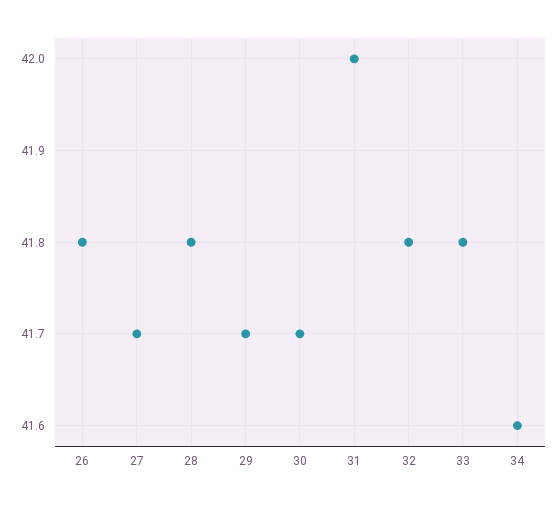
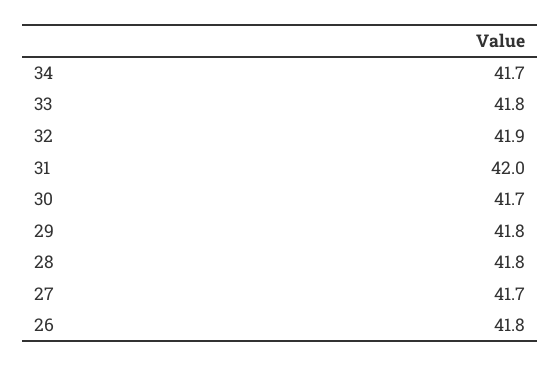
  {
    "26": 41.8,
    "27": 41.7,
    "28": 41.8,
-   "29": 41.7,
+   "29": 41.8,
    "30": 41.7,
    "31": 42,
-   "32": 41.8,
+   "32": 41.9,
    "33": 41.8,
-   "34": 41.6
+   "34": 41.7
  }

